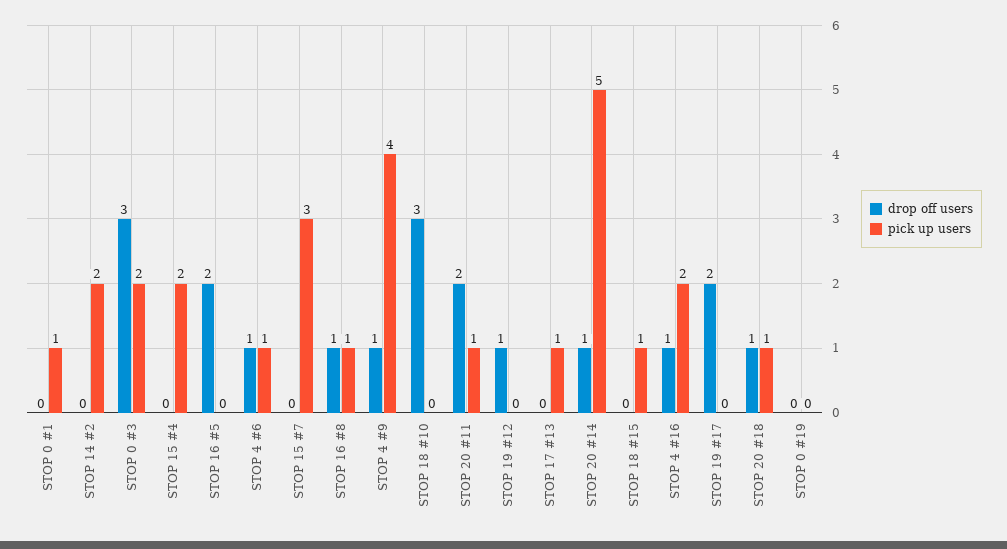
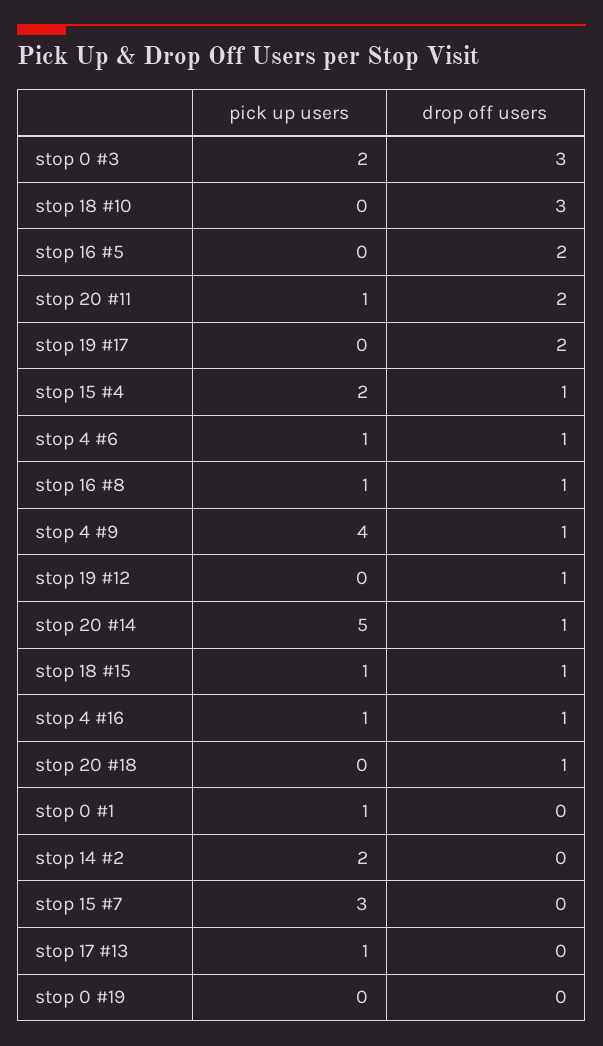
  {
    "drop off users": {
      "STOP 0 #1": 0,
      "STOP 14 #2": 0,
      "STOP 0 #3": 3,
-     "STOP 15 #4": 0,
+     "STOP 15 #4": 1,
      "STOP 16 #5": 2,
      "STOP 4 #6": 1,
      "STOP 15 #7": 0,
      "STOP 16 #8": 1,
      "STOP 4 #9": 1,
      "STOP 18 #10": 3,
      "STOP 20 #11": 2,
      "STOP 19 #12": 1,
      "STOP 17 #13": 0,
      "STOP 20 #14": 1,
-     "STOP 18 #15": 0,
+     "STOP 18 #15": 1,
      "STOP 4 #16": 1,
      "STOP 19 #17": 2,
      "STOP 20 #18": 1,
      "STOP 0 #19": 0
    },
    "pick up users": {
      "STOP 0 #1": 1,
      "STOP 14 #2": 2,
      "STOP 0 #3": 2,
      "STOP 15 #4": 2,
      "STOP 16 #5": 0,
      "STOP 4 #6": 1,
      "STOP 15 #7": 3,
      "STOP 16 #8": 1,
      "STOP 4 #9": 4,
      "STOP 18 #10": 0,
      "STOP 20 #11": 1,
      "STOP 19 #12": 0,
      "STOP 17 #13": 1,
      "STOP 20 #14": 5,
      "STOP 18 #15": 1,
-     "STOP 4 #16": 2,
+     "STOP 4 #16": 1,
      "STOP 19 #17": 0,
-     "STOP 20 #18": 1,
+     "STOP 20 #18": 0,
      "STOP 0 #19": 0
    }
  }

